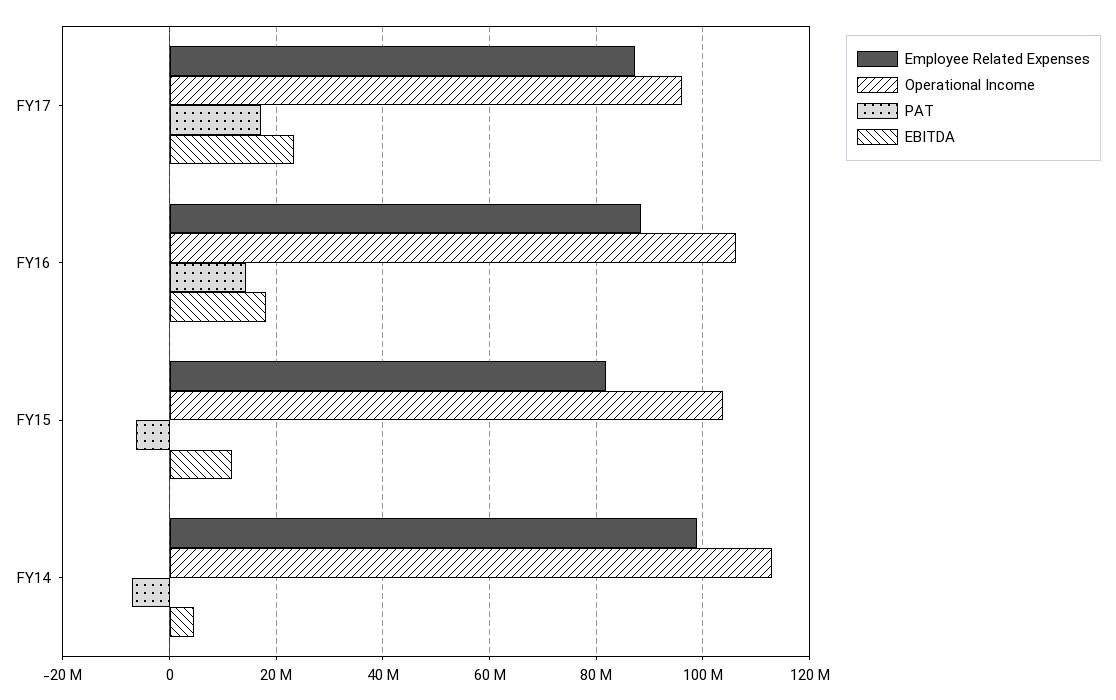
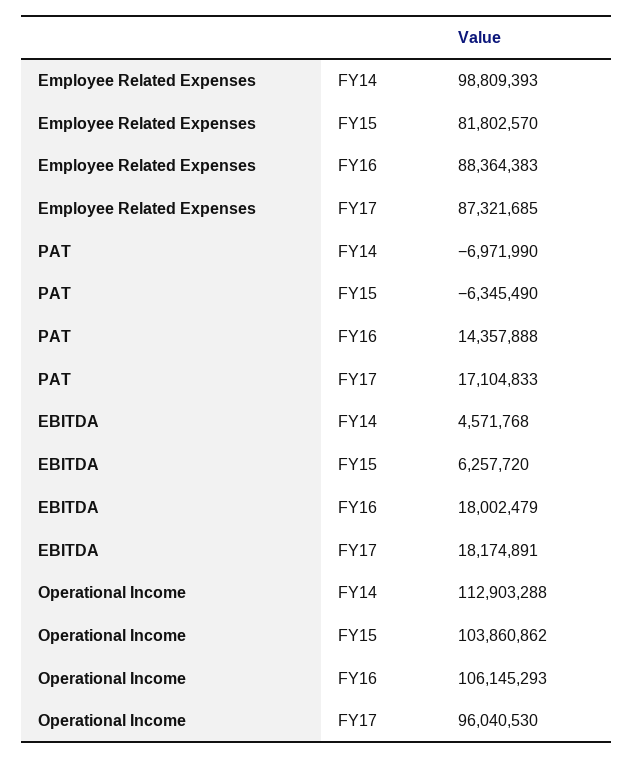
  {
    "Employee Related Expenses": {
      "FY17": 87321685,
      "FY16": 88364383,
      "FY15": 81802570,
      "FY14": 98809393
    },
    "Operational Income": {
      "FY17": 96040530,
      "FY16": 106145293,
      "FY15": 103860862,
      "FY14": 112903288
    },
    "PAT": {
      "FY17": 17104833,
      "FY16": 14357888,
      "FY15": -6345490,
      "FY14": -6971990
    },
    "EBITDA": {
-     "FY17": 24000000,
+     "FY17": 18174891,
      "FY16": 18002479,
-     "FY15": 12000000,
+     "FY15": 6257720,
      "FY14": 4571768
    }
  }

